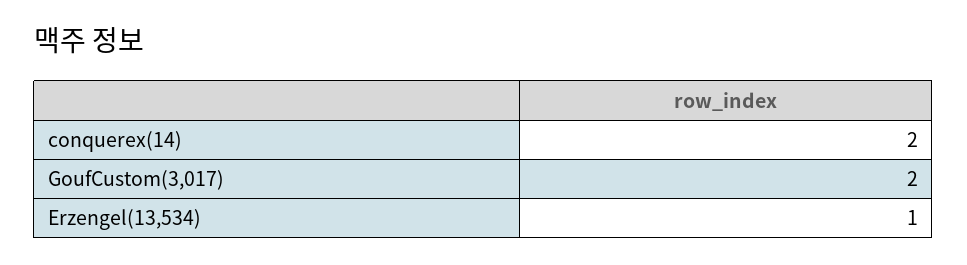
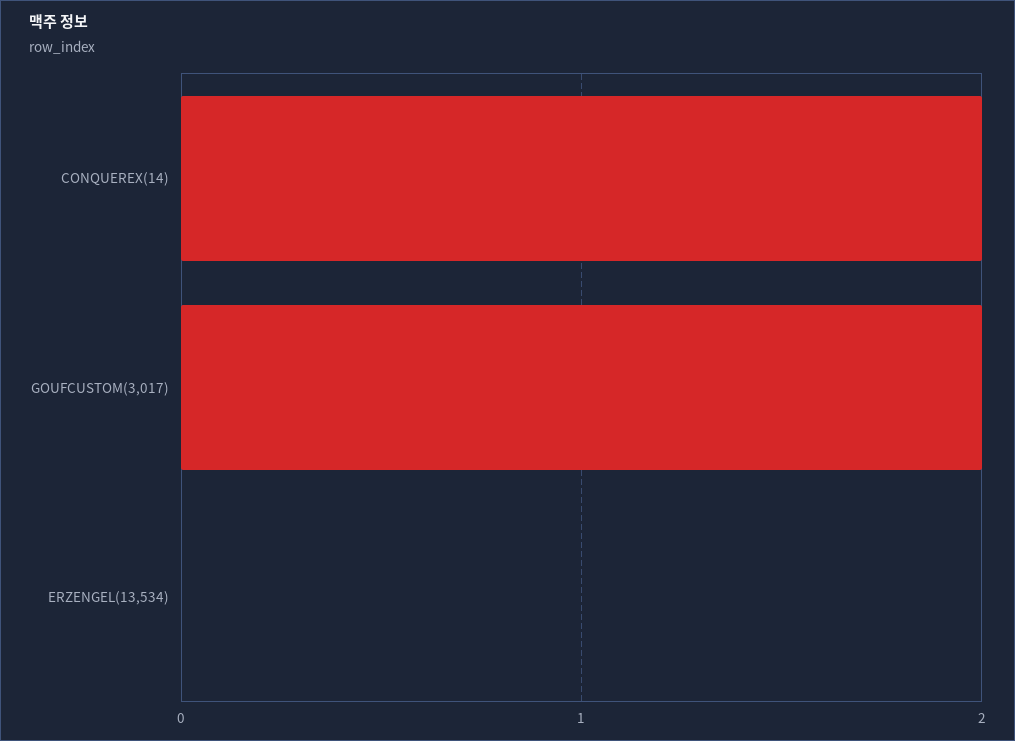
  {
    "conquerex(14)": 2,
    "GoufCustom(3,017)": 2,
-   "Erzengel(13,534)": 1
+   "Erzengel(13,534)": 0
  }

